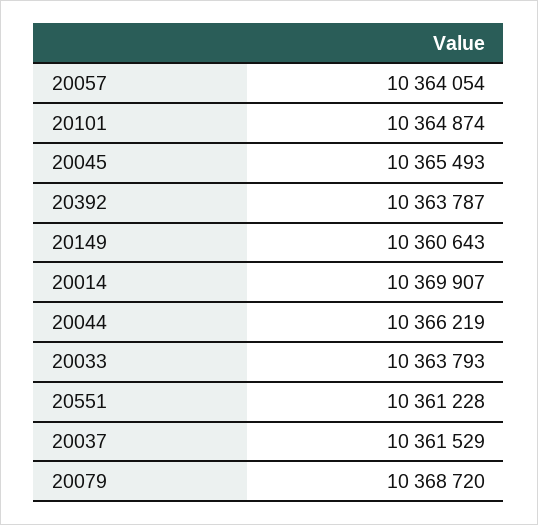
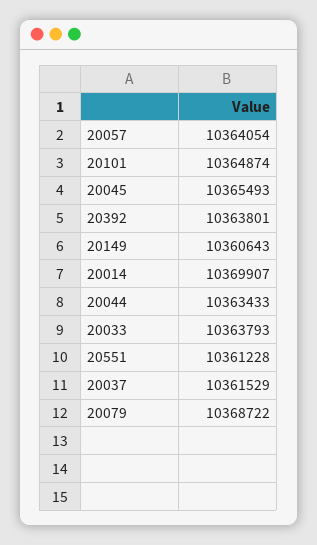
  {
    "20057": 10364054,
    "20101": 10364874,
    "20045": 10365493,
-   "20392": 10363787,
+   "20392": 10363801,
    "20149": 10360643,
    "20014": 10369907,
-   "20044": 10366219,
+   "20044": 10363433,
    "20033": 10363793,
    "20551": 10361228,
    "20037": 10361529,
-   "20079": 10368720
+   "20079": 10368722
  }

